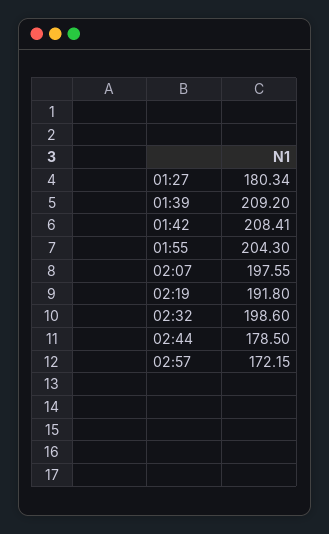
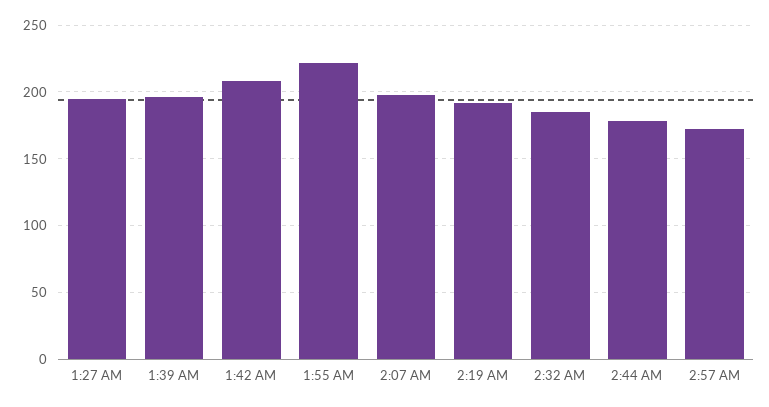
  {
-   "01:27": 180.34,
+   "01:27": 195,
-   "01:39": 209.2,
+   "01:39": 195,
    "01:42": 208.41,
-   "01:55": 204.3,
+   "01:55": 220,
    "02:07": 197.55,
    "02:19": 191.8,
-   "02:32": 198.6,
+   "02:32": 185,
    "02:44": 178.5,
    "02:57": 172.15
  }

